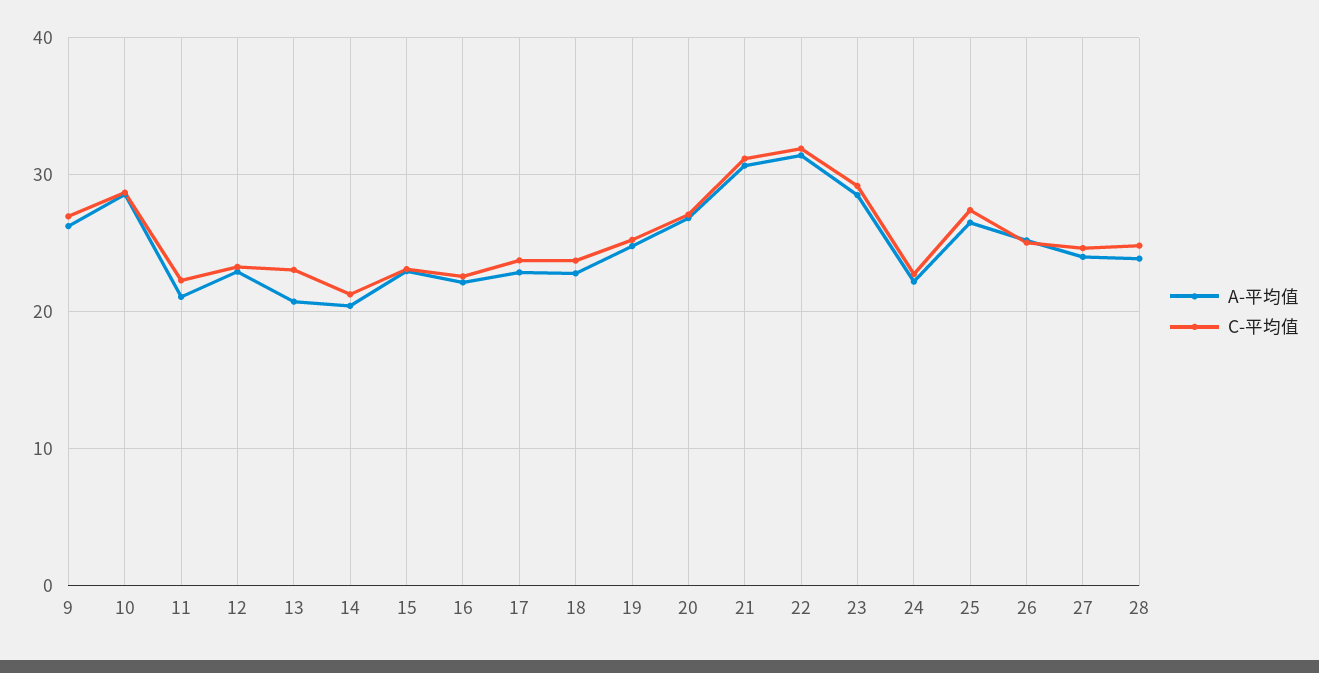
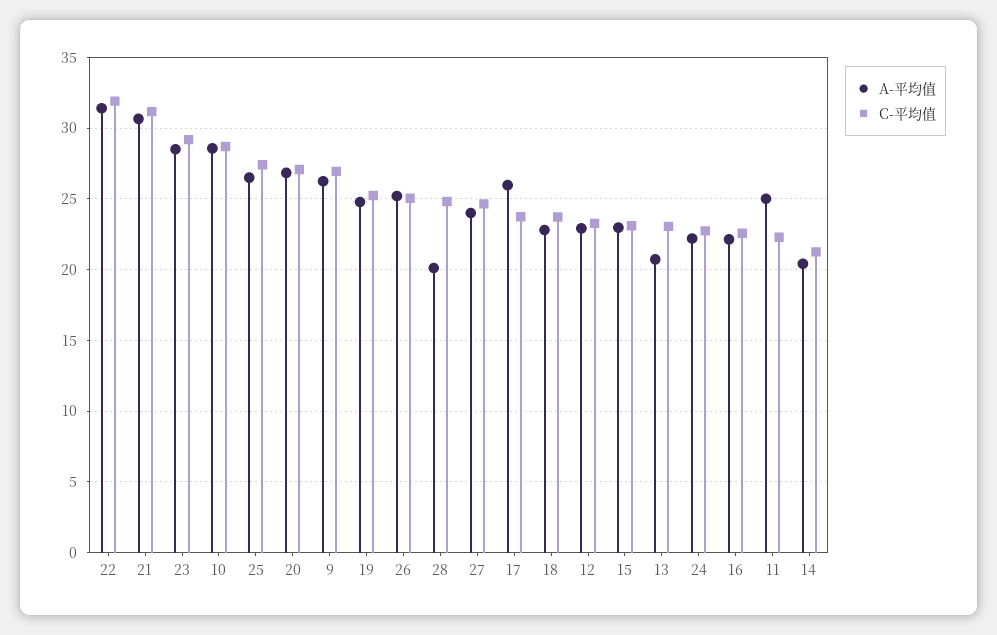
  {
    "A-平均值": {
      "9": 26.5,
      "10": 28.5,
-     "11": 21,
+     "11": 25,
      "12": 23,
      "13": 20.5,
      "14": 20.5,
      "15": 23,
      "16": 22,
-     "17": 23,
+     "17": 26,
      "18": 23,
      "19": 25,
      "20": 27,
      "21": 30.5,
      "22": 31.5,
      "23": 28.5,
      "24": 22,
      "25": 26.5,
      "26": 25,
      "27": 24,
-     "28": 24
+     "28": 20
    },
    "C-平均值": {
      "9": 27,
      "10": 28.5,
      "11": 22.5,
      "12": 23.5,
      "13": 23,
      "14": 21.5,
      "15": 23,
      "16": 22.5,
      "17": 23.5,
      "18": 23.5,
      "19": 25,
      "20": 27,
      "21": 31,
      "22": 32,
      "23": 29,
      "24": 22.5,
      "25": 27.5,
      "26": 25,
      "27": 24.5,
      "28": 25
    }
  }

